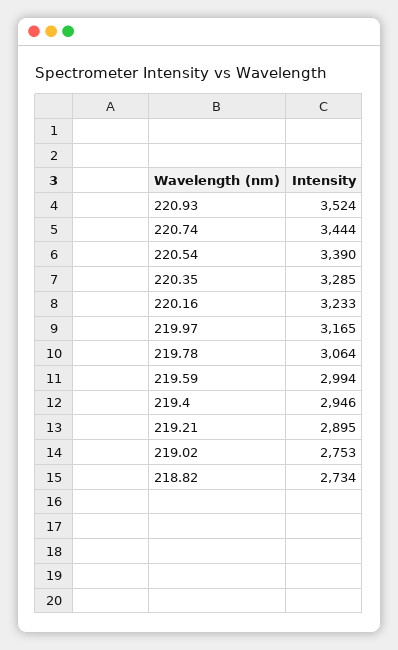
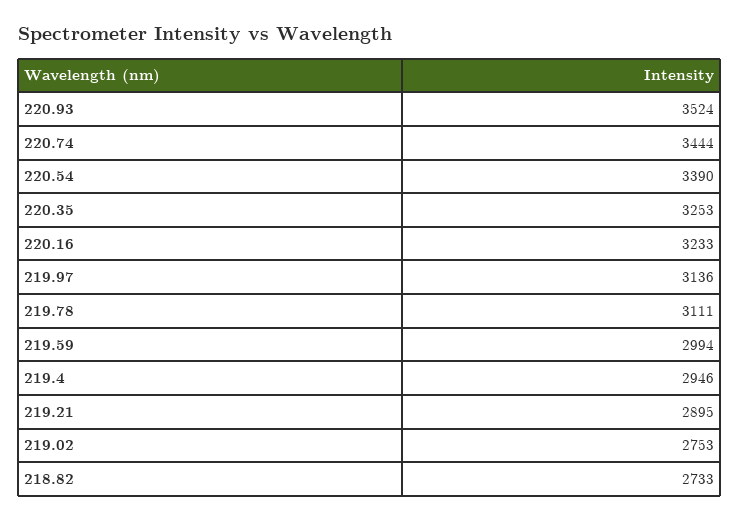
  {
    "220.93": 3524,
    "220.74": 3444,
    "220.54": 3390,
-   "220.35": 3285,
+   "220.35": 3253,
    "220.16": 3233,
-   "219.97": 3165,
+   "219.97": 3136,
-   "219.78": 3064,
+   "219.78": 3111,
    "219.59": 2994,
    "219.4": 2946,
    "219.21": 2895,
    "219.02": 2753,
-   "218.82": 2734
+   "218.82": 2733
  }

